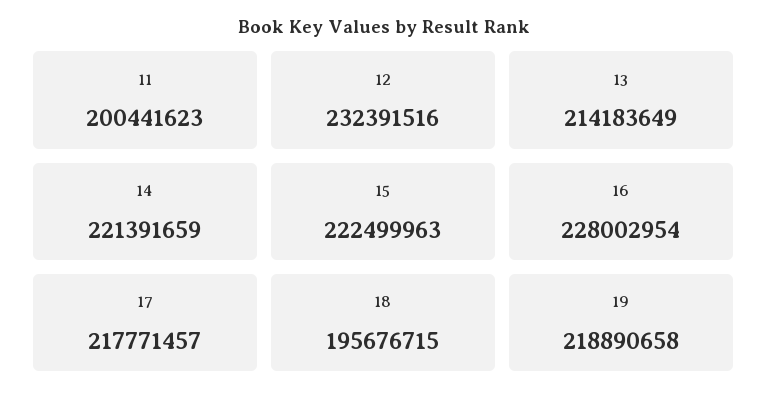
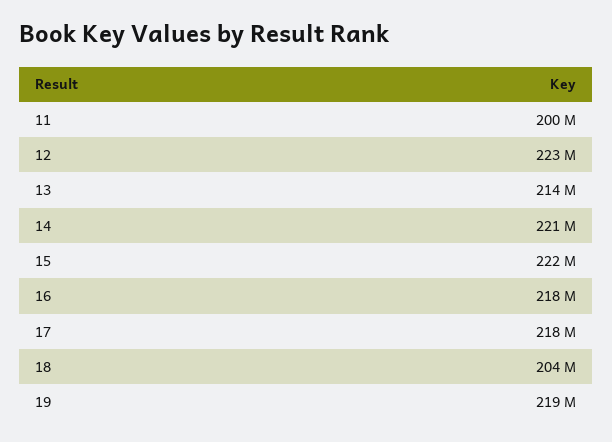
  {
    "11": 200441623,
-   "12": 232391516,
+   "12": 223000000,
    "13": 214183649,
    "14": 221391659,
    "15": 222499963,
-   "16": 228002954,
+   "16": 218000000,
    "17": 217771457,
-   "18": 195676715,
+   "18": 204000000,
    "19": 218890658
  }

